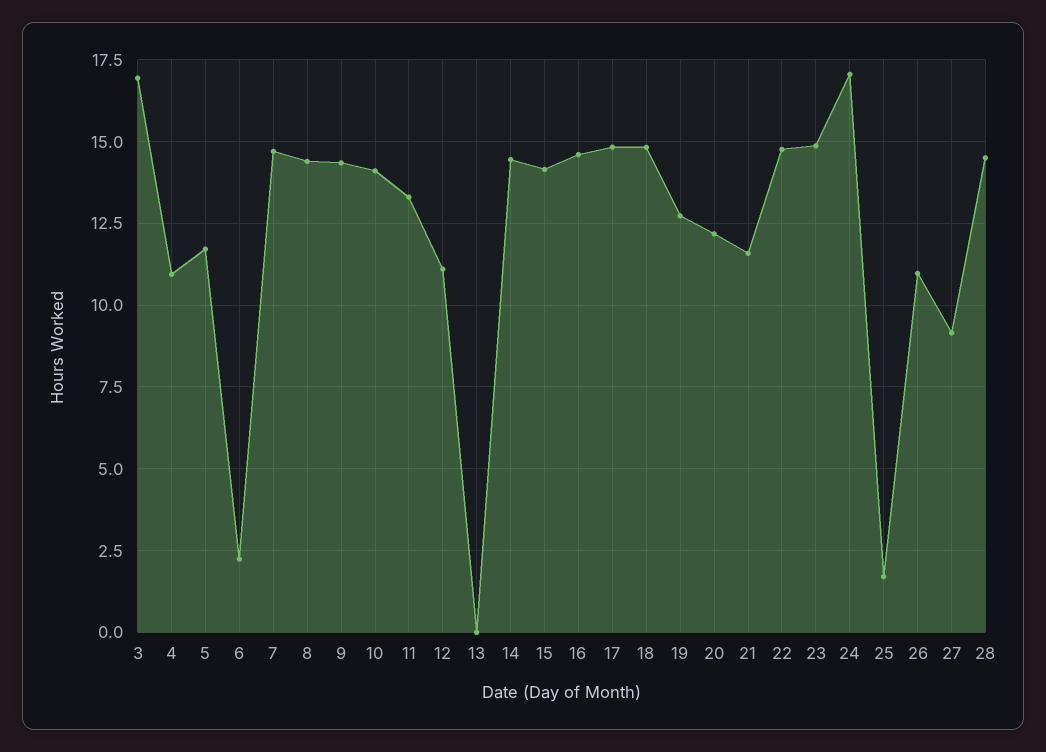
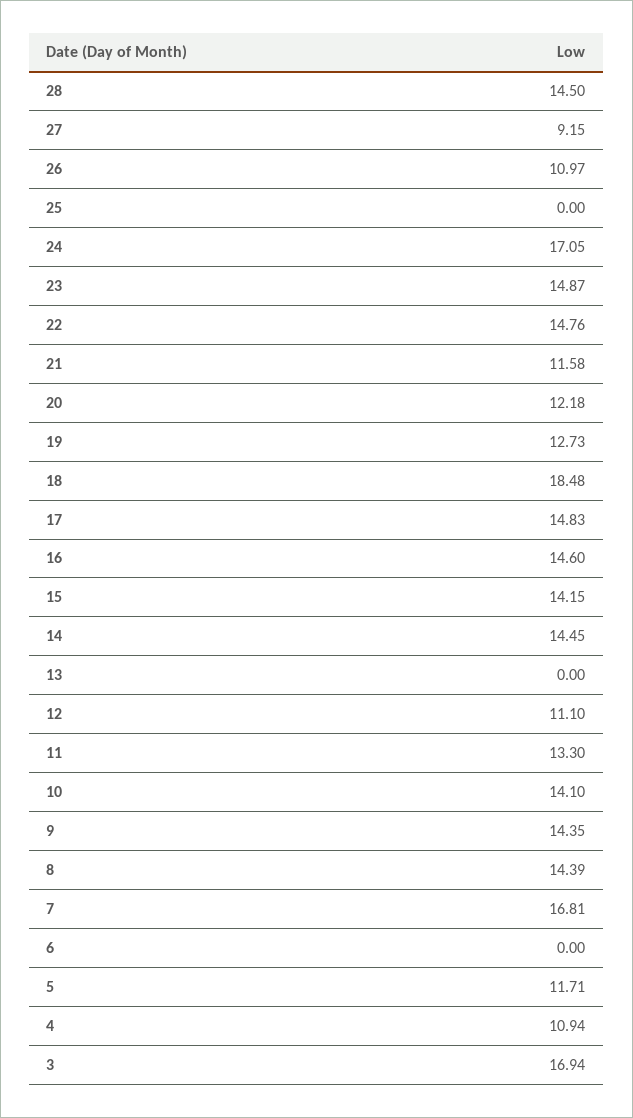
  {
    "3": 16.94,
    "4": 10.94,
    "5": 11.71,
-   "6": 2.25,
+   "6": 0,
-   "7": 14.75,
+   "7": 16.81,
    "8": 14.39,
    "9": 14.35,
    "10": 14.1,
    "11": 13.3,
    "12": 11.1,
    "13": 0,
    "14": 14.45,
    "15": 14.15,
    "16": 14.6,
    "17": 14.83,
-   "18": 14.75,
+   "18": 18.48,
    "19": 12.73,
    "20": 12.18,
    "21": 11.58,
    "22": 14.76,
    "23": 14.87,
    "24": 17.05,
-   "25": 1.75,
+   "25": 0,
    "26": 10.97,
    "27": 9.15,
    "28": 14.5
  }

